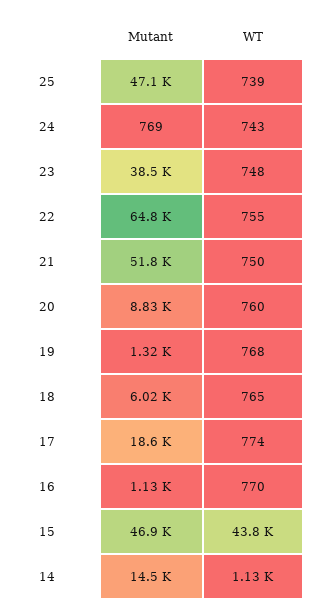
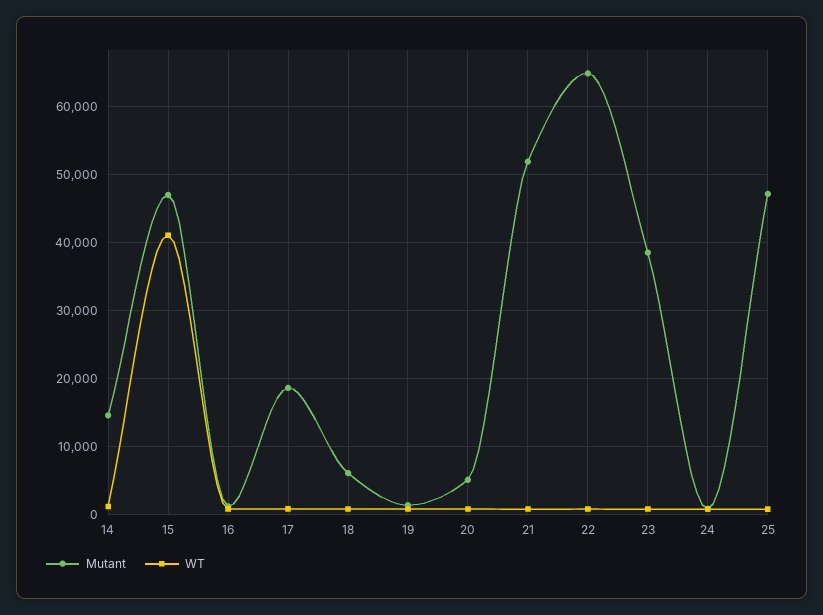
  {
    "Mutant": {
      "25": 47100,
      "24": 769,
      "23": 38500,
      "22": 64800,
      "21": 51800,
-     "20": 8830,
+     "20": 5000,
      "19": 1320,
      "18": 6020,
      "17": 18600,
      "16": 1130,
      "15": 46900,
      "14": 14500
    },
    "WT": {
      "25": 739,
      "24": 743,
      "23": 748,
      "22": 755,
      "21": 750,
      "20": 760,
      "19": 768,
      "18": 765,
      "17": 774,
      "16": 770,
-     "15": 43800,
+     "15": 41000,
      "14": 1130
    }
  }

